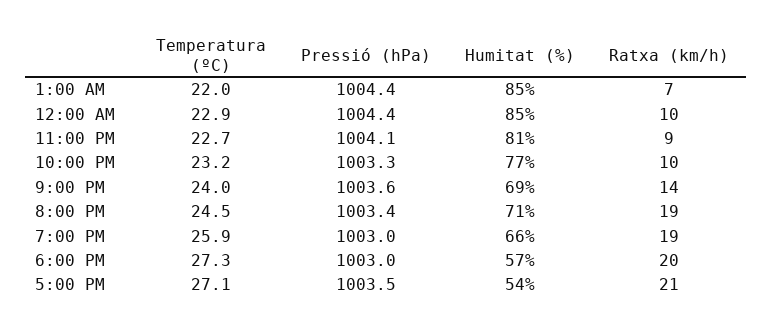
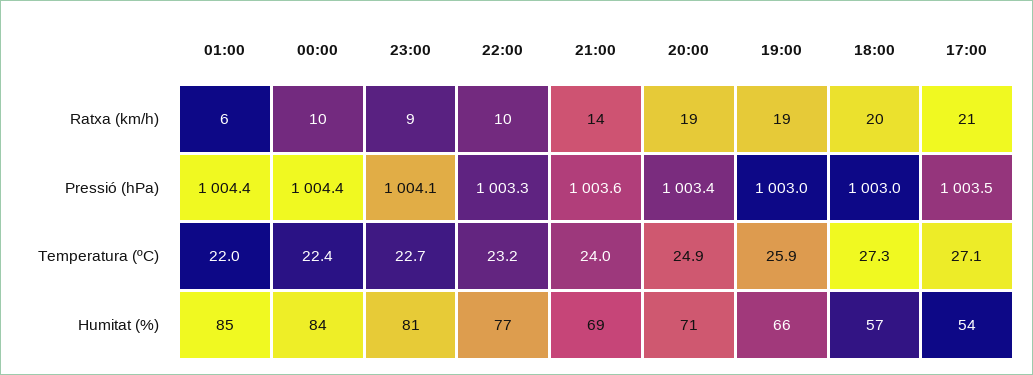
  {
    "Temperatura (ºC)": {
      "1:00 AM": 22,
-     "12:00 AM": 22.9,
+     "12:00 AM": 22.4,
      "11:00 PM": 22.7,
      "10:00 PM": 23.2,
      "9:00 PM": 24,
-     "8:00 PM": 24.5,
+     "8:00 PM": 24.9,
      "7:00 PM": 25.9,
      "6:00 PM": 27.3,
      "5:00 PM": 27.1
    },
    "Pressió (hPa)": {
      "1:00 AM": 1004.4,
      "12:00 AM": 1004.4,
      "11:00 PM": 1004.1,
      "10:00 PM": 1003.3,
      "9:00 PM": 1003.6,
      "8:00 PM": 1003.4,
      "7:00 PM": 1003,
      "6:00 PM": 1003,
      "5:00 PM": 1003.5
    },
    "Humitat (%)": {
      "1:00 AM": 85,
-     "12:00 AM": 85,
+     "12:00 AM": 84,
      "11:00 PM": 81,
      "10:00 PM": 77,
      "9:00 PM": 69,
      "8:00 PM": 71,
      "7:00 PM": 66,
      "6:00 PM": 57,
      "5:00 PM": 54
    },
    "Ratxa (km/h)": {
-     "1:00 AM": 7,
+     "1:00 AM": 6,
      "12:00 AM": 10,
      "11:00 PM": 9,
      "10:00 PM": 10,
      "9:00 PM": 14,
      "8:00 PM": 19,
      "7:00 PM": 19,
      "6:00 PM": 20,
      "5:00 PM": 21
    }
  }

